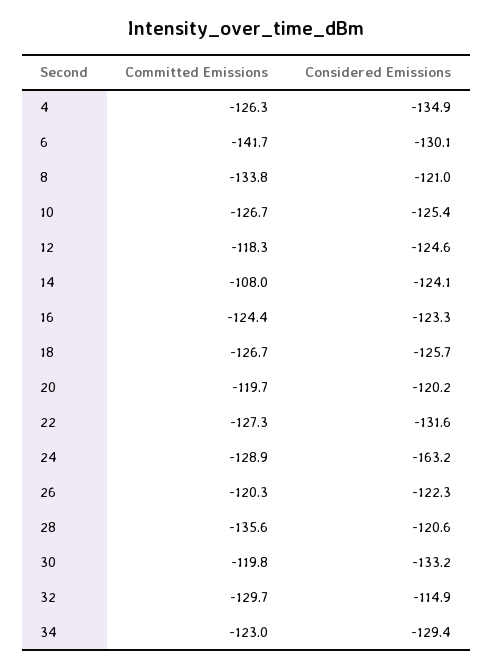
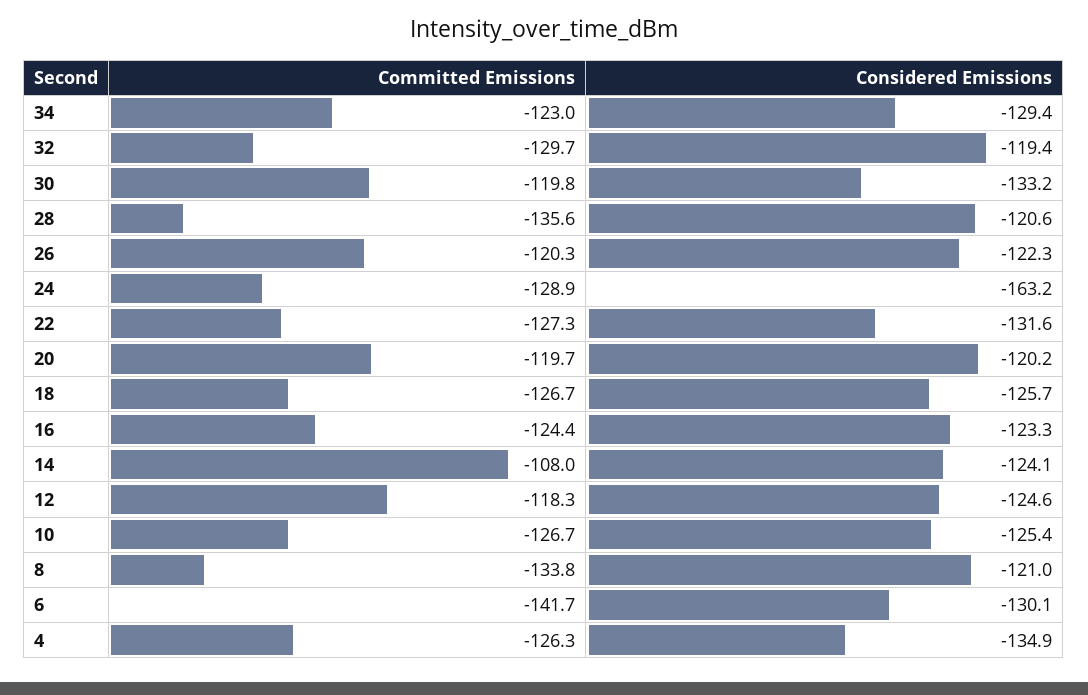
  {
    "Committed Emissions": {
      "4": -126.3,
      "6": -141.7,
      "8": -133.8,
      "10": -126.7,
      "12": -118.3,
      "14": -108,
      "16": -124.4,
      "18": -126.7,
      "20": -119.7,
      "22": -127.3,
      "24": -128.9,
      "26": -120.3,
      "28": -135.6,
      "30": -119.8,
      "32": -129.7,
      "34": -123
    },
    "Considered Emissions": {
      "4": -134.9,
      "6": -130.1,
      "8": -121,
      "10": -125.4,
      "12": -124.6,
      "14": -124.1,
      "16": -123.3,
      "18": -125.7,
      "20": -120.2,
      "22": -131.6,
      "24": -163.2,
      "26": -122.3,
      "28": -120.6,
      "30": -133.2,
-     "32": -114.9,
+     "32": -119.4,
      "34": -129.4
    }
  }

